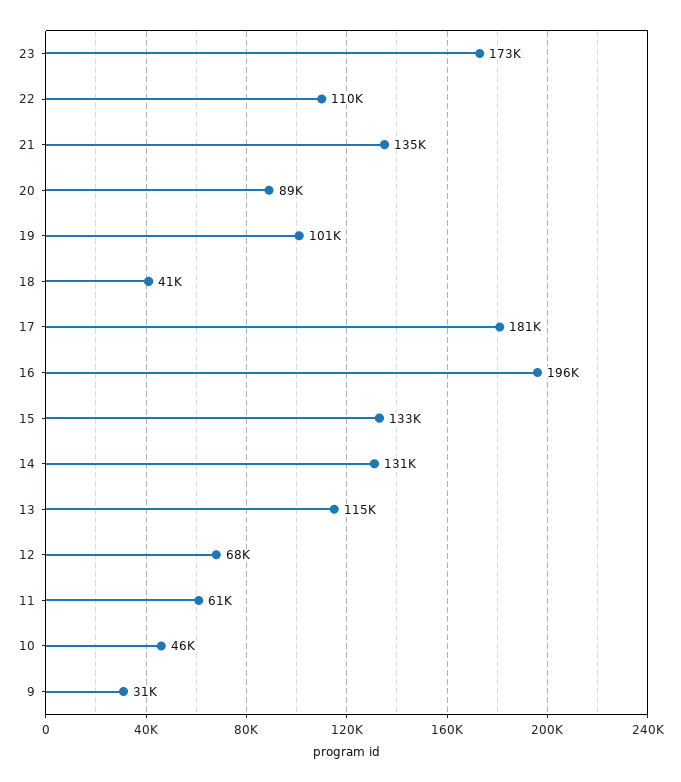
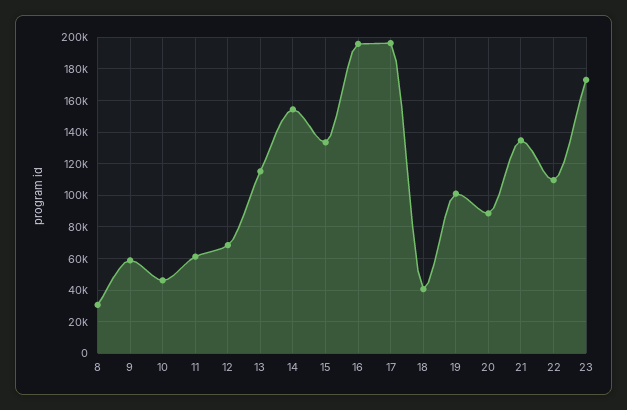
  {
    "23": 173000,
    "22": 110000,
    "21": 135000,
    "20": 89000,
    "19": 101000,
    "18": 41000,
-   "17": 181000,
+   "17": 195000,
    "16": 196000,
    "15": 133000,
-   "14": 131000,
+   "14": 155000,
    "13": 115000,
    "12": 68000,
    "11": 61000,
    "10": 46000,
-   "9": 31000
+   "9": 60000,
+   "8": 30000
  }

